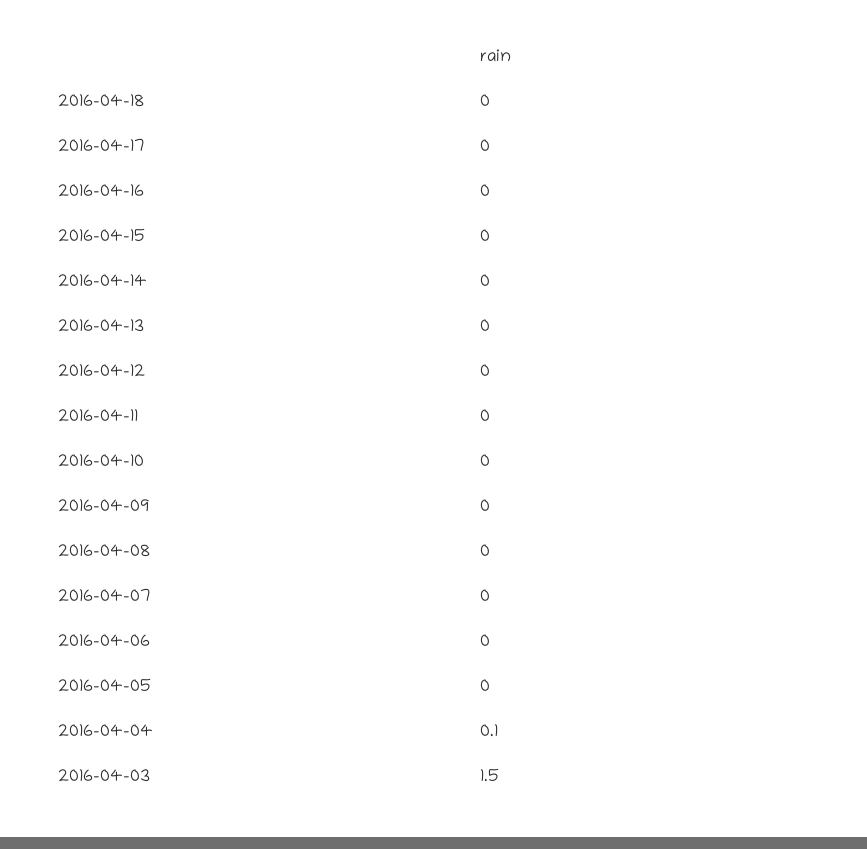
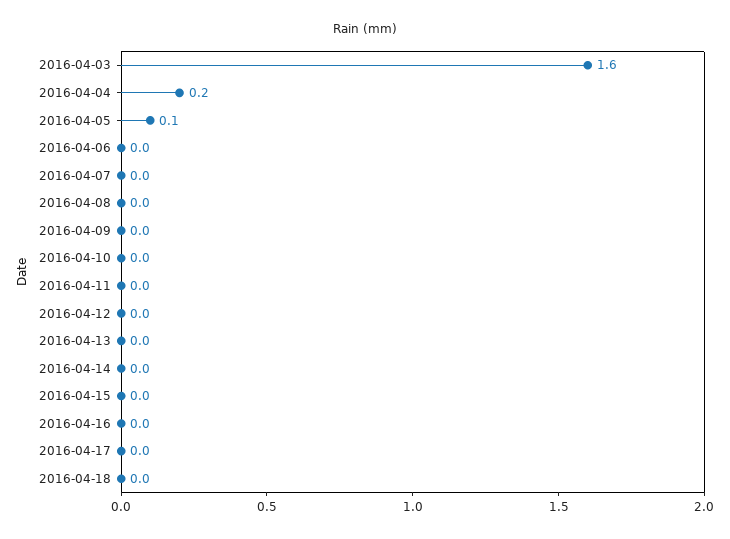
  {
    "2016-04-18": 0,
    "2016-04-17": 0,
    "2016-04-16": 0,
    "2016-04-15": 0,
    "2016-04-14": 0,
    "2016-04-13": 0,
    "2016-04-12": 0,
    "2016-04-11": 0,
    "2016-04-10": 0,
    "2016-04-09": 0,
    "2016-04-08": 0,
    "2016-04-07": 0,
    "2016-04-06": 0,
-   "2016-04-05": 0,
+   "2016-04-05": 0.1,
-   "2016-04-04": 0.1,
+   "2016-04-04": 0.2,
-   "2016-04-03": 1.5
+   "2016-04-03": 1.6
  }

